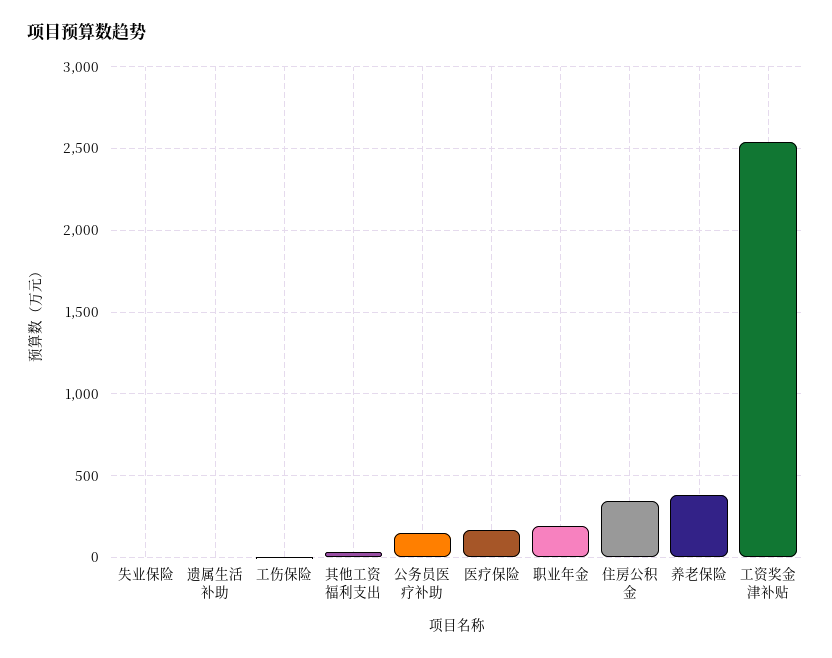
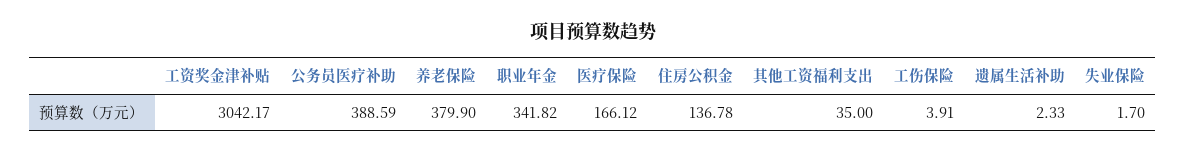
  {
    "失业保险": 1.7,
    "遗属生活补助": 2.33,
    "工伤保险": 3.91,
    "其他工资福利支出": 35,
-   "公务员医疗补助": 150,
+   "公务员医疗补助": 388.59,
    "医疗保险": 166.12,
-   "职业年金": 200,
+   "职业年金": 341.82,
-   "住房公积金": 350,
+   "住房公积金": 136.78,
    "养老保险": 379.9,
-   "工资奖金津补贴": 2550
+   "工资奖金津补贴": 3042.17
  }

